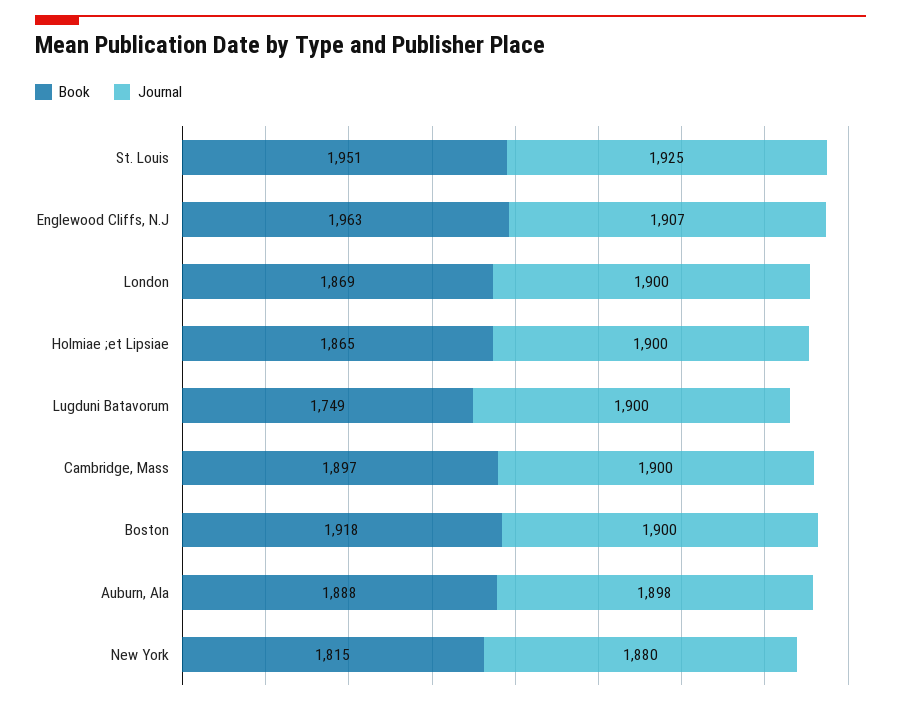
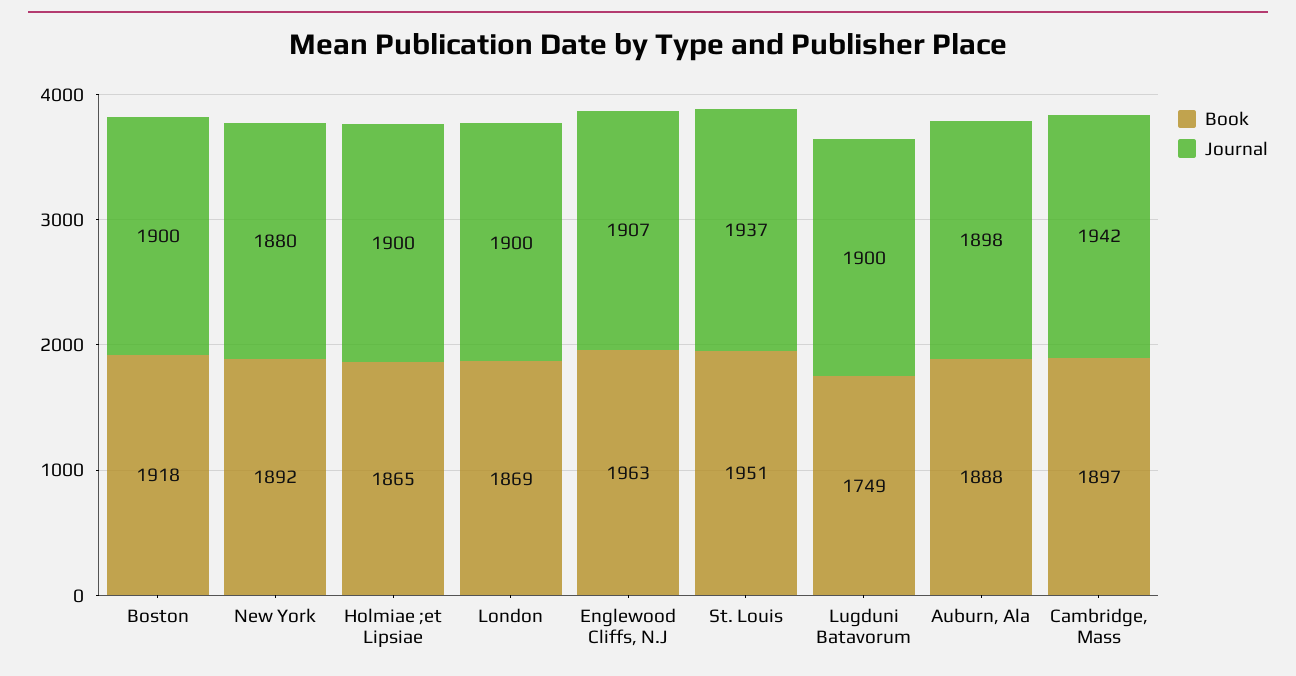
  {
    "Book": {
      "St. Louis": 1951,
      "Englewood Cliffs, N.J": 1963,
      "London": 1869,
      "Holmiae ;et Lipsiae": 1865,
      "Lugduni Batavorum": 1749,
      "Cambridge, Mass": 1897,
      "Boston": 1918,
      "Auburn, Ala": 1888,
-     "New York": 1815
+     "New York": 1892
    },
    "Journal": {
-     "St. Louis": 1925,
+     "St. Louis": 1937,
      "Englewood Cliffs, N.J": 1907,
      "London": 1900,
      "Holmiae ;et Lipsiae": 1900,
      "Lugduni Batavorum": 1900,
-     "Cambridge, Mass": 1900,
+     "Cambridge, Mass": 1942,
      "Boston": 1900,
      "Auburn, Ala": 1898,
      "New York": 1880
    }
  }

